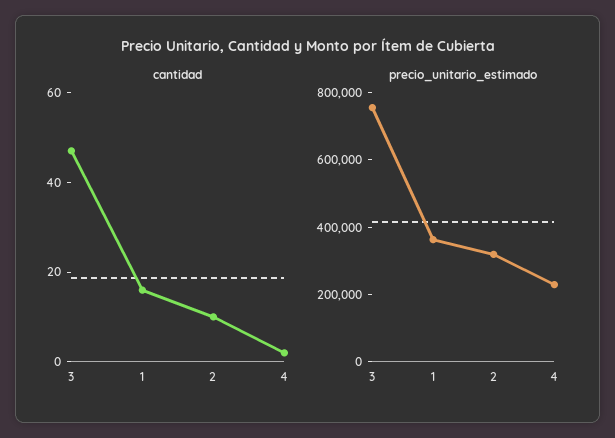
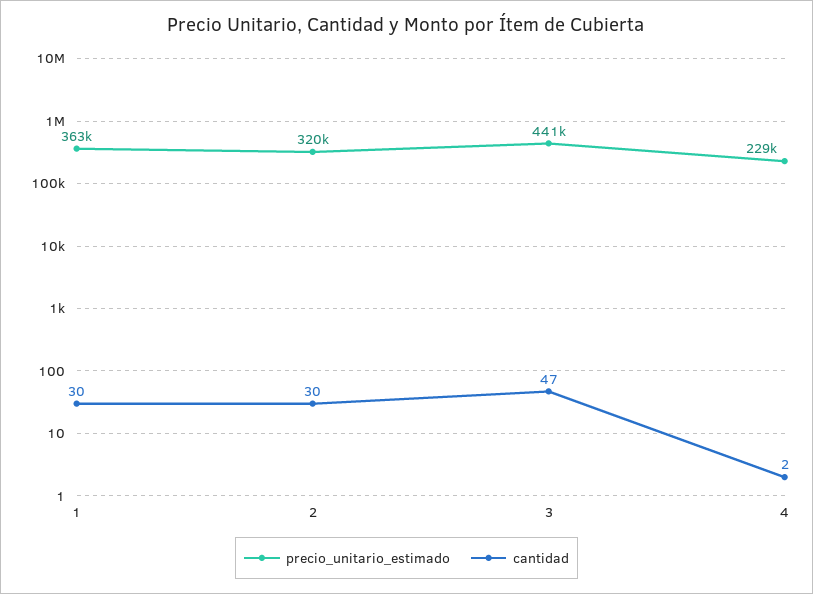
  {
    "cantidad": {
      "3": 47,
-     "1": 15,
+     "1": 30,
-     "2": 10,
+     "2": 30,
      "4": 2
    },
    "precio_unitario_estimado": {
-     "3": 750000,
+     "3": 441000,
      "1": 363000,
      "2": 320000,
      "4": 229000
    }
  }

